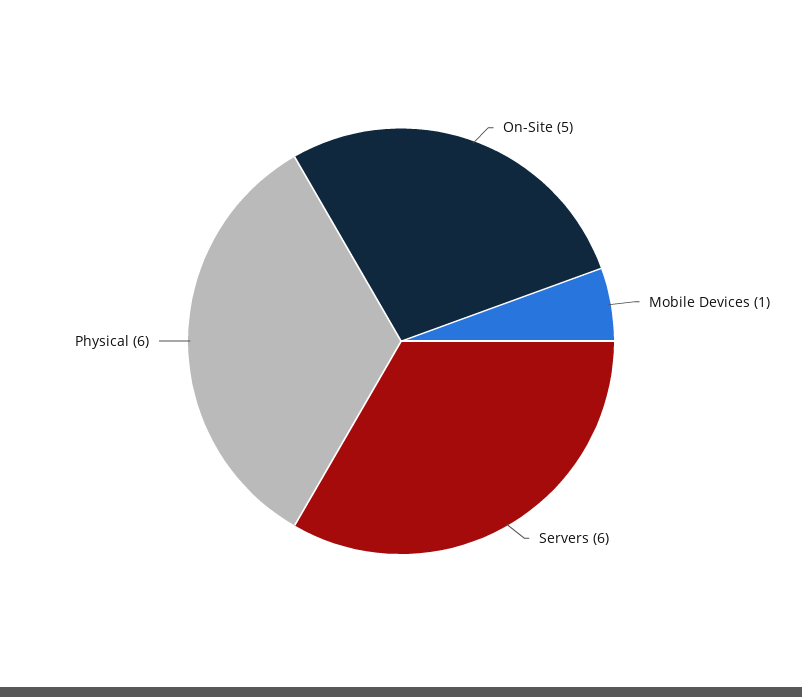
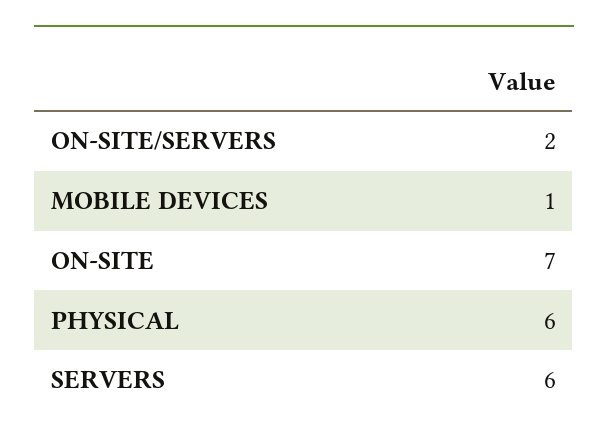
  {
-   "On-Site": 5,
+   "On-Site": 7,
    "Mobile Devices": 1,
    "Servers": 6,
-   "Physical": 6
+   "Physical": 6,
+   "ON-SITE/SERVERS": 2
  }

